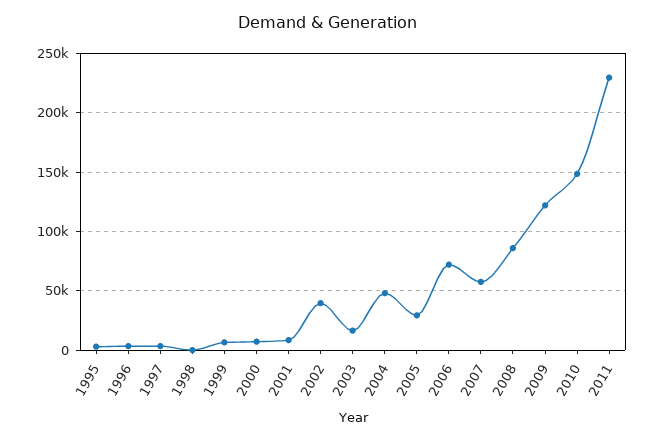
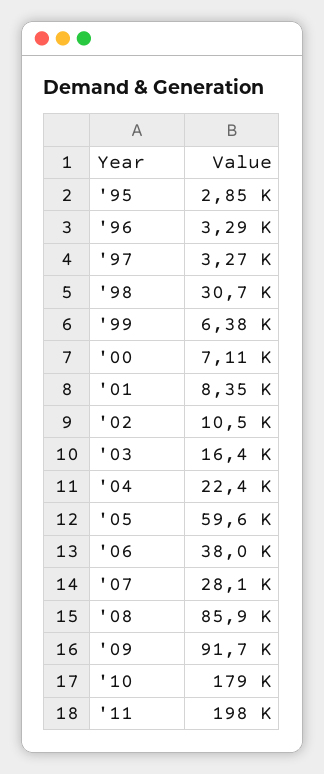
  {
    "1995": 2850,
    "1996": 3290,
    "1997": 3270,
-   "1998": 0,
+   "1998": 30700,
    "1999": 6380,
    "2000": 7110,
    "2001": 8350,
-   "2002": 40000,
+   "2002": 10500,
    "2003": 16400,
-   "2004": 50000,
+   "2004": 22400,
-   "2005": 30000,
+   "2005": 59600,
-   "2006": 70000,
+   "2006": 38000,
-   "2007": 60000,
+   "2007": 28100,
    "2008": 85900,
-   "2009": 120000,
+   "2009": 91700,
-   "2010": 150000,
+   "2010": 179000,
-   "2011": 230000
+   "2011": 198000
  }

